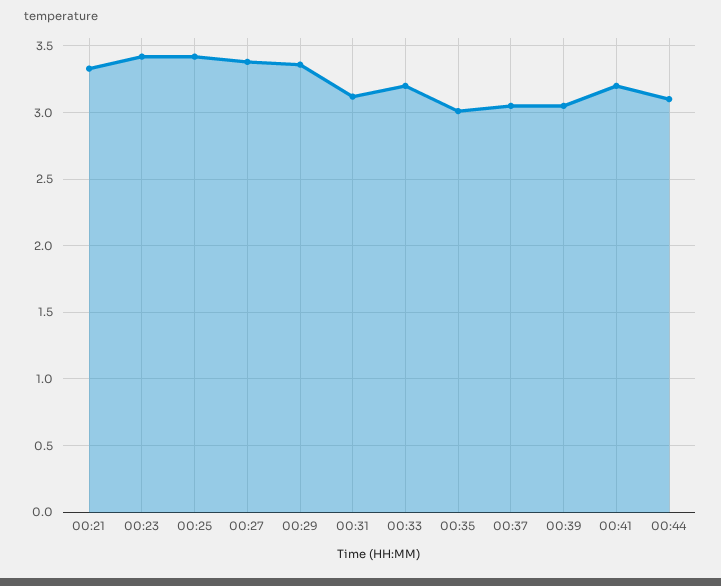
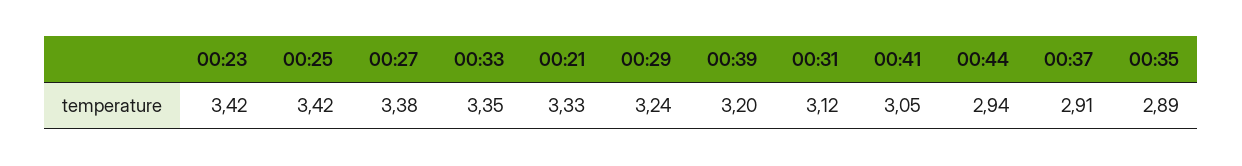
  {
    "00:21": 3.33,
    "00:23": 3.42,
    "00:25": 3.42,
    "00:27": 3.38,
-   "00:29": 3.35,
+   "00:29": 3.24,
    "00:31": 3.12,
-   "00:33": 3.2,
+   "00:33": 3.35,
-   "00:35": 3,
+   "00:35": 2.89,
-   "00:37": 3.05,
+   "00:37": 2.91,
-   "00:39": 3.05,
+   "00:39": 3.2,
-   "00:41": 3.2,
+   "00:41": 3.05,
-   "00:44": 3.1
+   "00:44": 2.94
  }

